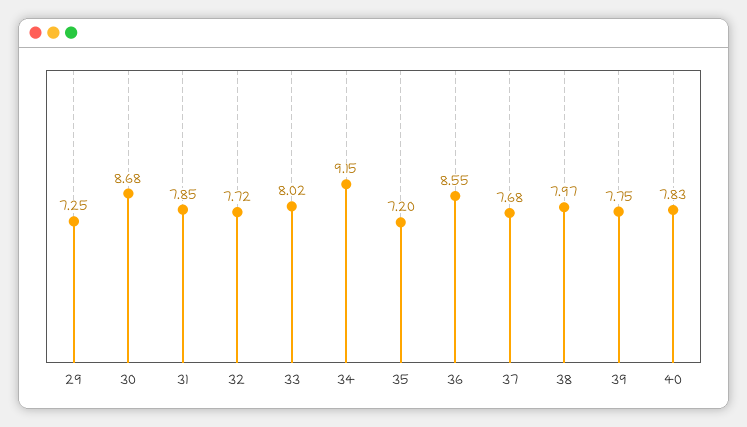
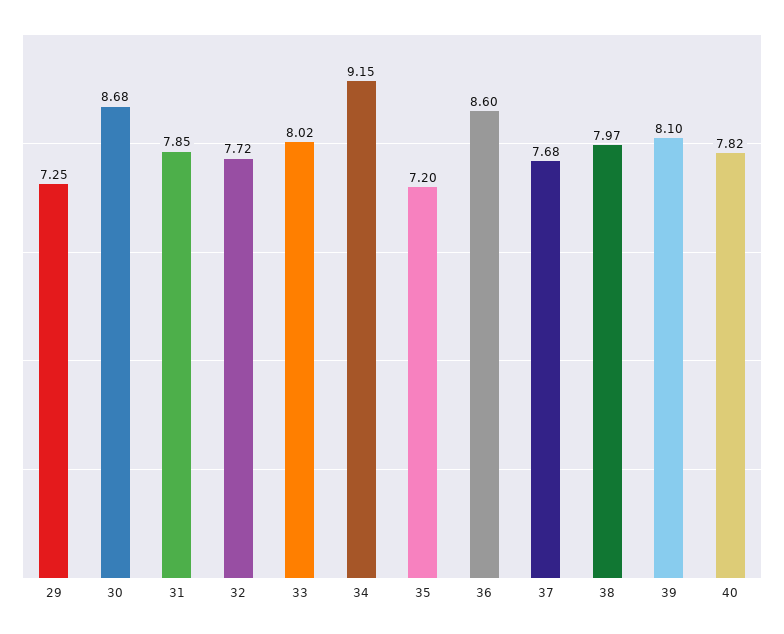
  {
    "29": 7.25,
    "30": 8.68,
    "31": 7.85,
    "32": 7.72,
    "33": 8.02,
    "34": 9.15,
    "35": 7.2,
-   "36": 8.55,
+   "36": 8.6,
    "37": 7.68,
    "38": 7.97,
-   "39": 7.75,
+   "39": 8.1,
-   "40": 7.83
+   "40": 7.82
  }

